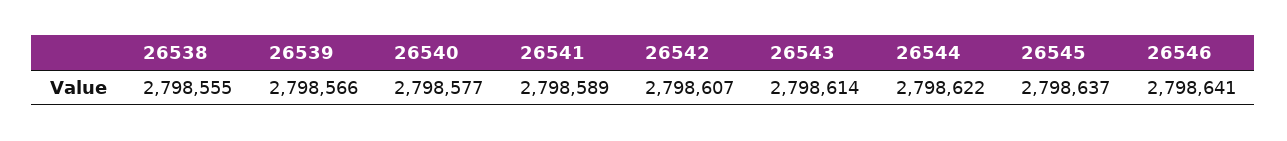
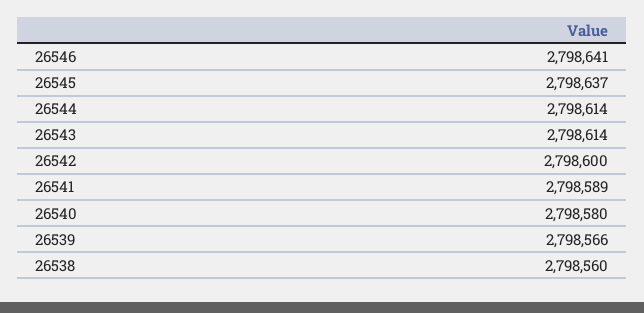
  {
-   "26538": 2798555,
+   "26538": 2798560,
    "26539": 2798566,
-   "26540": 2798577,
+   "26540": 2798580,
    "26541": 2798589,
-   "26542": 2798607,
+   "26542": 2798600,
    "26543": 2798614,
-   "26544": 2798622,
+   "26544": 2798614,
    "26545": 2798637,
    "26546": 2798641
  }

